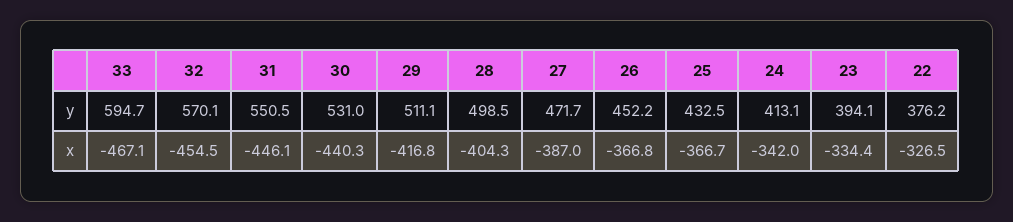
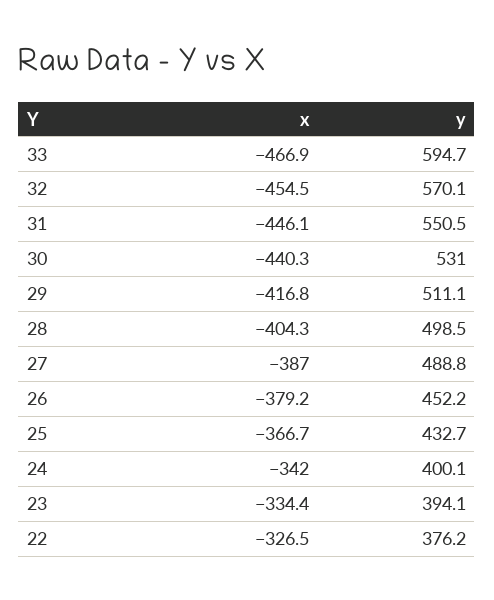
  {
    "33": {
      "y": 594.7,
-     "x": -467.1
+     "x": -466.9
    },
    "32": {
      "y": 570.1,
      "x": -454.5
    },
    "31": {
      "y": 550.5,
      "x": -446.1
    },
    "30": {
      "y": 531,
      "x": -440.3
    },
    "29": {
      "y": 511.1,
      "x": -416.8
    },
    "28": {
      "y": 498.5,
      "x": -404.3
    },
    "27": {
-     "y": 471.7,
+     "y": 488.8,
      "x": -387
    },
    "26": {
      "y": 452.2,
-     "x": -366.8
+     "x": -379.2
    },
    "25": {
-     "y": 432.5,
+     "y": 432.7,
      "x": -366.7
    },
    "24": {
-     "y": 413.1,
+     "y": 400.1,
      "x": -342
    },
    "23": {
      "y": 394.1,
      "x": -334.4
    },
    "22": {
      "y": 376.2,
      "x": -326.5
    }
  }

